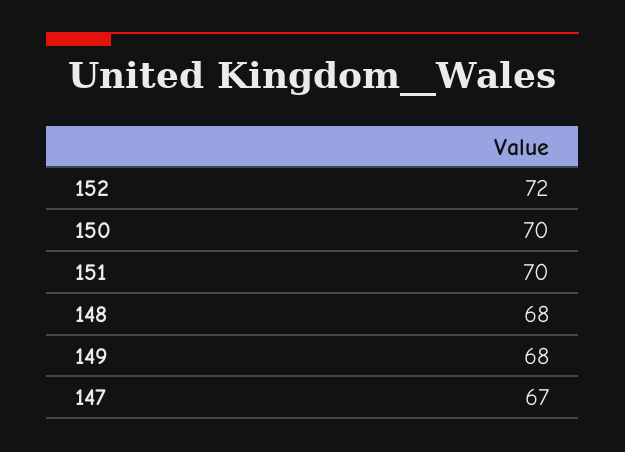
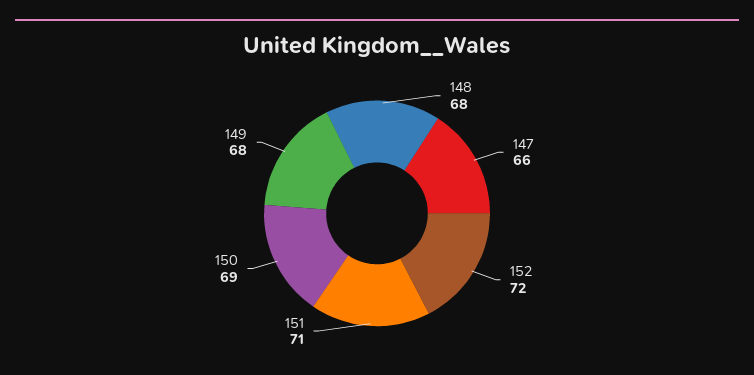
  {
    "152": 72,
-   "150": 70,
+   "150": 69,
-   "151": 70,
+   "151": 71,
    "148": 68,
    "149": 68,
-   "147": 67
+   "147": 66
  }

